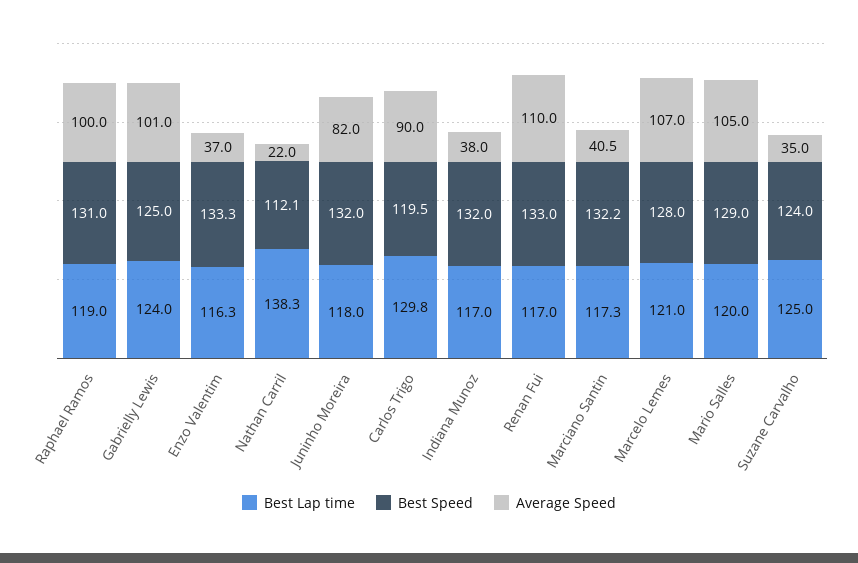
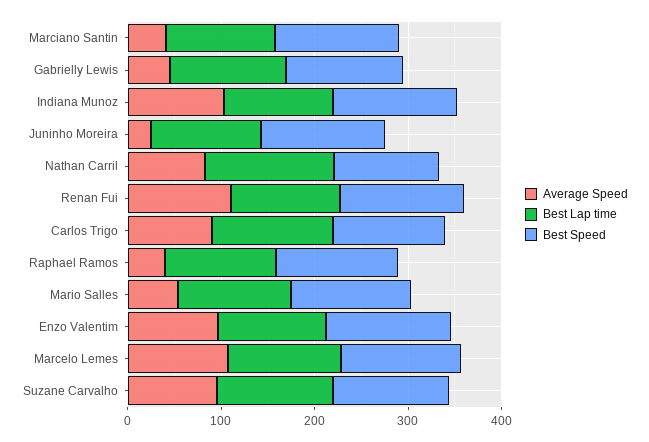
  {
    "Best Lap time": {
      "Raphael Ramos": 119,
      "Gabrielly Lewis": 124,
      "Enzo Valentim": 116.3,
      "Nathan Carril": 138.3,
      "Juninho Moreira": 118,
      "Carlos Trigo": 129.8,
      "Indiana Munoz": 117,
      "Renan Fui": 117,
      "Marciano Santin": 117.3,
      "Marcelo Lemes": 121,
      "Mario Salles": 120,
      "Suzane Carvalho": 125
    },
    "Best Speed": {
      "Raphael Ramos": 131,
      "Gabrielly Lewis": 125,
      "Enzo Valentim": 133.3,
      "Nathan Carril": 112.1,
      "Juninho Moreira": 132,
      "Carlos Trigo": 119.5,
      "Indiana Munoz": 132,
      "Renan Fui": 133,
      "Marciano Santin": 132.2,
      "Marcelo Lemes": 128,
      "Mario Salles": 129,
      "Suzane Carvalho": 124
    },
    "Average Speed": {
-     "Raphael Ramos": 100,
+     "Raphael Ramos": 40,
-     "Gabrielly Lewis": 101,
+     "Gabrielly Lewis": 40,
-     "Enzo Valentim": 37,
+     "Enzo Valentim": 100,
-     "Nathan Carril": 22,
+     "Nathan Carril": 80,
-     "Juninho Moreira": 82,
+     "Juninho Moreira": 20,
      "Carlos Trigo": 90,
-     "Indiana Munoz": 38,
+     "Indiana Munoz": 100,
      "Renan Fui": 110,
      "Marciano Santin": 40.5,
      "Marcelo Lemes": 107,
-     "Mario Salles": 105,
+     "Mario Salles": 60,
-     "Suzane Carvalho": 35
+     "Suzane Carvalho": 100
    }
  }

